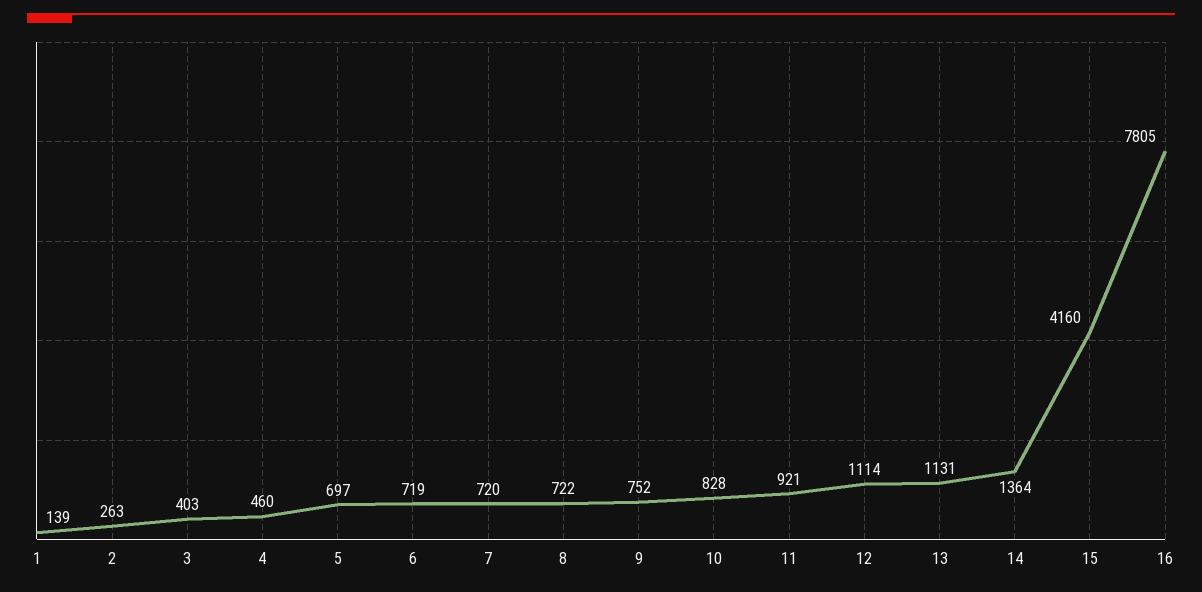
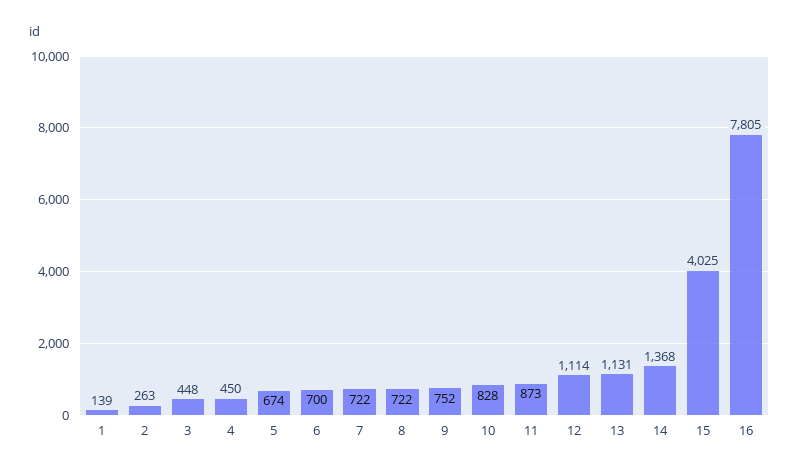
  {
    "1": 139,
    "2": 263,
-   "3": 403,
+   "3": 448,
-   "4": 460,
+   "4": 450,
-   "5": 697,
+   "5": 674,
-   "6": 719,
+   "6": 700,
-   "7": 720,
+   "7": 722,
    "8": 722,
    "9": 752,
    "10": 828,
-   "11": 921,
+   "11": 873,
    "12": 1114,
    "13": 1131,
-   "14": 1364,
+   "14": 1368,
-   "15": 4160,
+   "15": 4025,
    "16": 7805
  }

